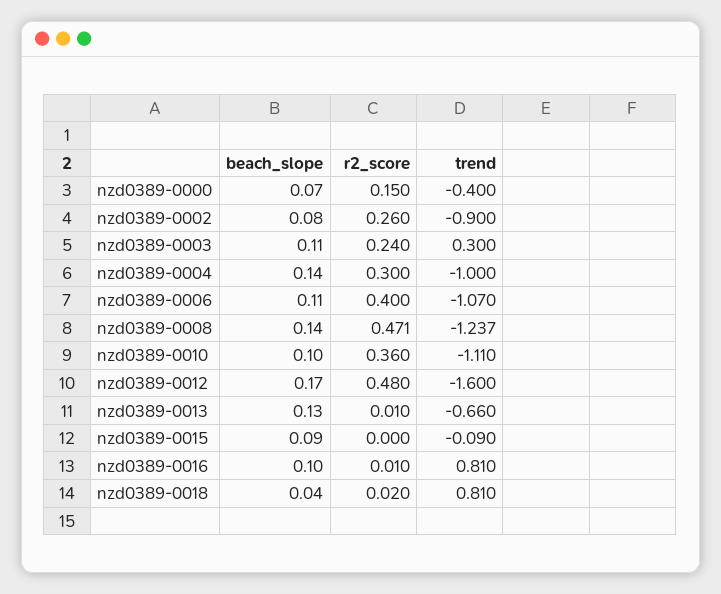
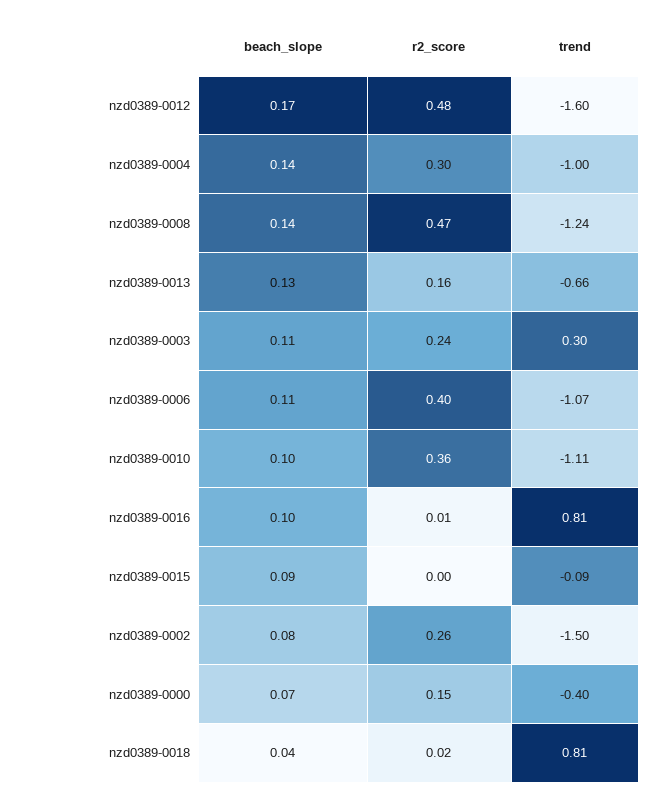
  {
    "beach_slope": {
      "nzd0389-0000": 0.07,
      "nzd0389-0002": 0.08,
      "nzd0389-0003": 0.11,
      "nzd0389-0004": 0.14,
      "nzd0389-0006": 0.11,
      "nzd0389-0008": 0.14,
      "nzd0389-0010": 0.1,
      "nzd0389-0012": 0.17,
      "nzd0389-0013": 0.13,
      "nzd0389-0015": 0.09,
      "nzd0389-0016": 0.1,
      "nzd0389-0018": 0.04
    },
    "r2_score": {
      "nzd0389-0000": 0.15,
      "nzd0389-0002": 0.26,
      "nzd0389-0003": 0.24,
      "nzd0389-0004": 0.3,
      "nzd0389-0006": 0.4,
      "nzd0389-0008": 0.471,
      "nzd0389-0010": 0.36,
      "nzd0389-0012": 0.48,
-     "nzd0389-0013": 0.01,
+     "nzd0389-0013": 0.16,
      "nzd0389-0015": 0,
      "nzd0389-0016": 0.01,
      "nzd0389-0018": 0.02
    },
    "trend": {
      "nzd0389-0000": -0.4,
-     "nzd0389-0002": -0.9,
+     "nzd0389-0002": -1.5,
      "nzd0389-0003": 0.3,
      "nzd0389-0004": -1,
      "nzd0389-0006": -1.07,
      "nzd0389-0008": -1.237,
      "nzd0389-0010": -1.11,
      "nzd0389-0012": -1.6,
      "nzd0389-0013": -0.66,
      "nzd0389-0015": -0.09,
      "nzd0389-0016": 0.81,
      "nzd0389-0018": 0.81
    }
  }

